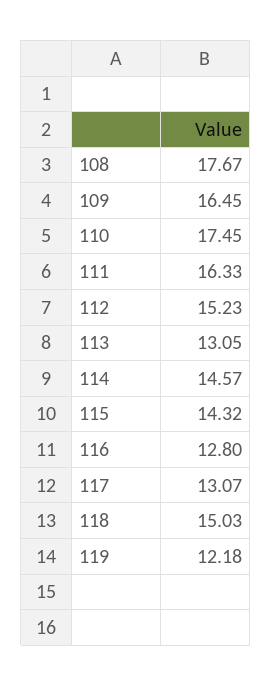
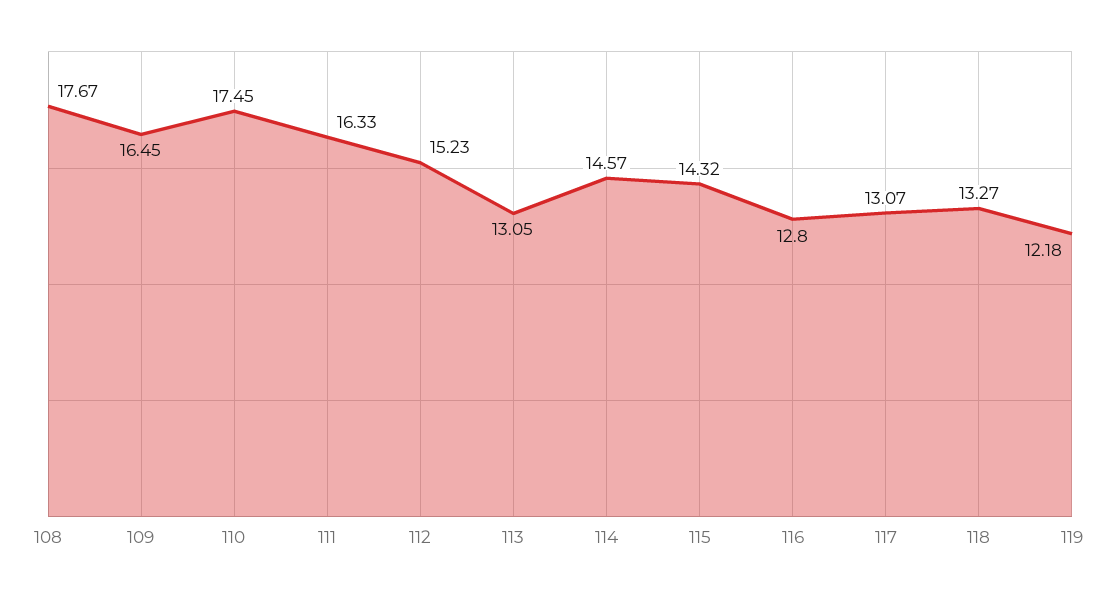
  {
    "108": 17.67,
    "109": 16.45,
    "110": 17.45,
    "111": 16.33,
    "112": 15.23,
    "113": 13.05,
    "114": 14.57,
    "115": 14.32,
    "116": 12.8,
    "117": 13.07,
-   "118": 15.03,
+   "118": 13.27,
    "119": 12.18
  }

